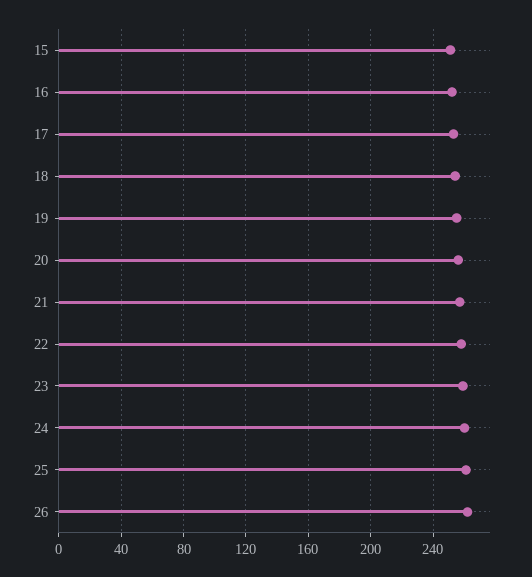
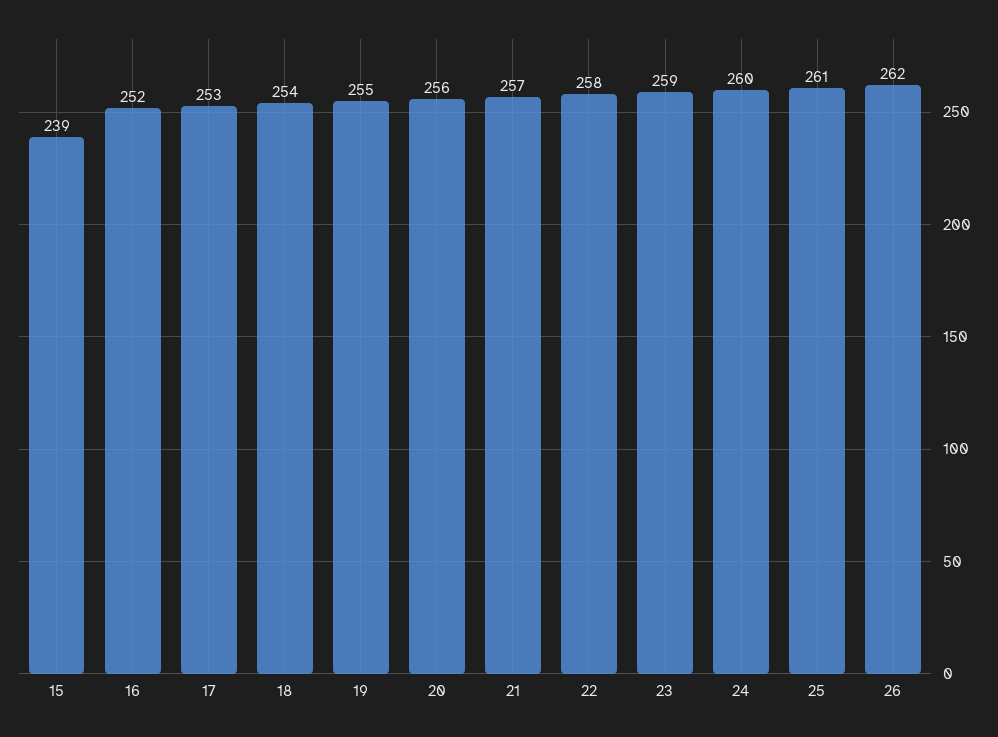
  {
-   "15": 250,
+   "15": 239,
    "16": 252,
    "17": 253,
    "18": 254,
    "19": 255,
    "20": 256,
    "21": 257,
    "22": 258,
    "23": 259,
    "24": 260,
    "25": 261,
    "26": 262
  }

